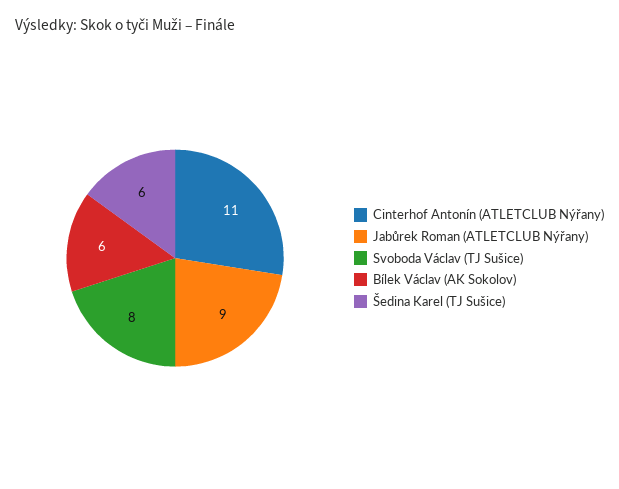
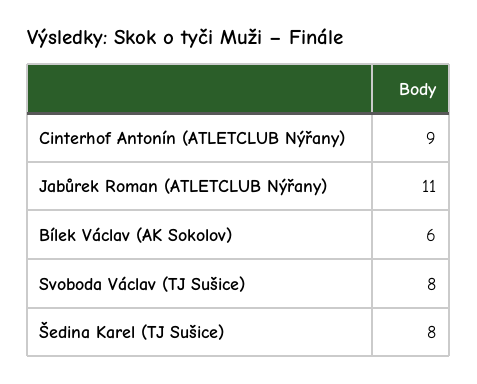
  {
-   "Cinterhof Antonín (ATLETCLUB Nýřany)": 11,
+   "Cinterhof Antonín (ATLETCLUB Nýřany)": 9,
-   "Jabůrek Roman (ATLETCLUB Nýřany)": 9,
+   "Jabůrek Roman (ATLETCLUB Nýřany)": 11,
    "Svoboda Václav (TJ Sušice)": 8,
    "Bílek Václav (AK Sokolov)": 6,
-   "Šedina Karel (TJ Sušice)": 6
+   "Šedina Karel (TJ Sušice)": 8
  }

